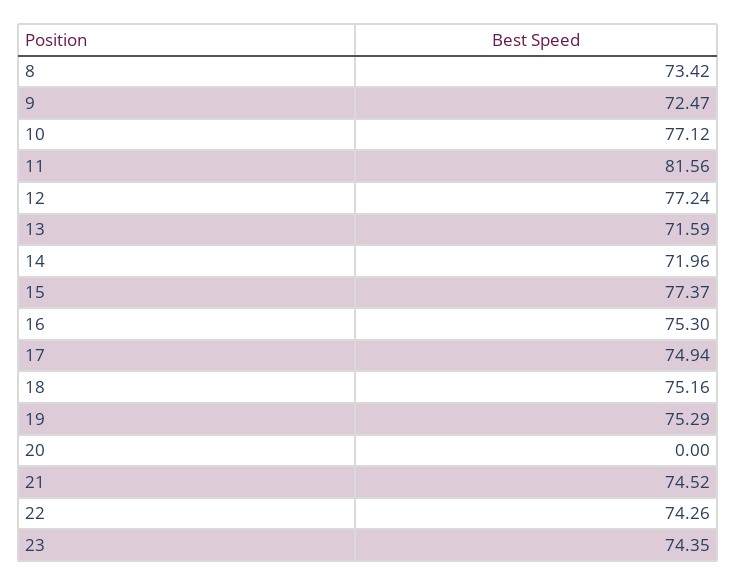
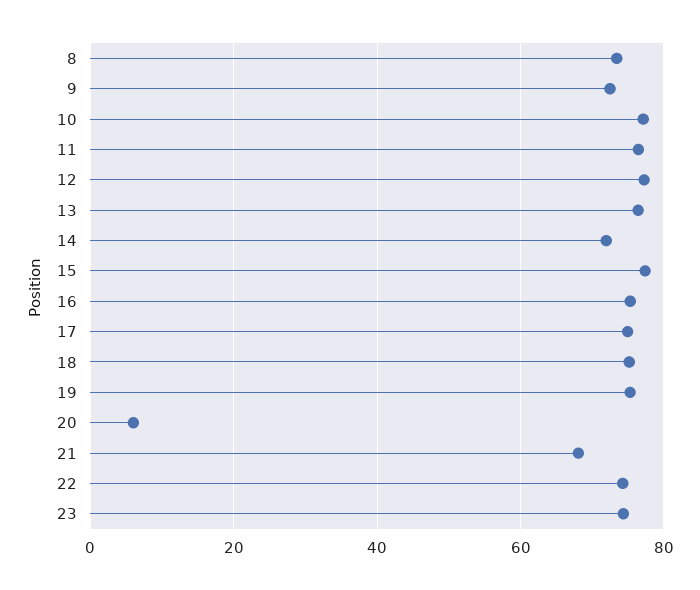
  {
    "8": 73.42,
    "9": 72.47,
    "10": 77.12,
-   "11": 81.56,
+   "11": 76,
    "12": 77.24,
-   "13": 71.59,
+   "13": 76,
    "14": 71.96,
    "15": 77.37,
    "16": 75.3,
    "17": 74.94,
    "18": 75.16,
    "19": 75.29,
-   "20": 0,
+   "20": 6,
-   "21": 74.52,
+   "21": 68,
    "22": 74.26,
    "23": 74.35
  }

